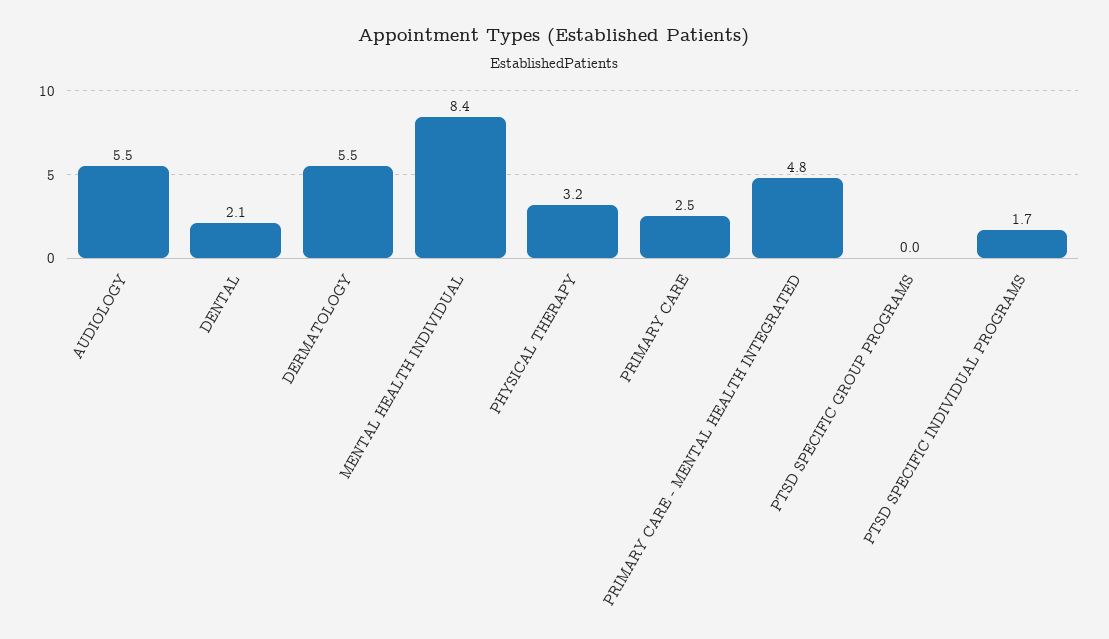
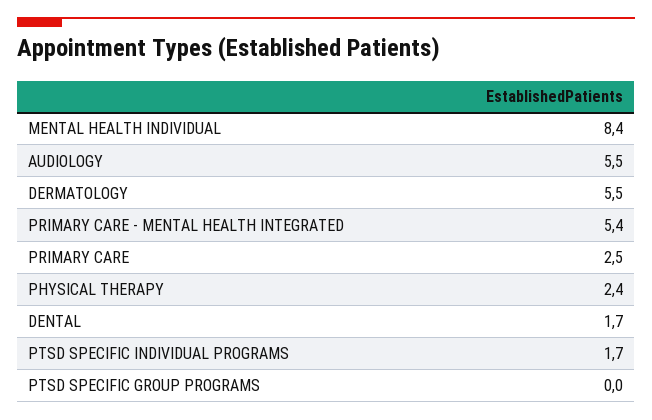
  {
    "AUDIOLOGY": 5.5,
-   "DENTAL": 2.1,
+   "DENTAL": 1.7,
    "DERMATOLOGY": 5.5,
    "MENTAL HEALTH INDIVIDUAL": 8.4,
-   "PHYSICAL THERAPY": 3.2,
+   "PHYSICAL THERAPY": 2.4,
    "PRIMARY CARE": 2.5,
-   "PRIMARY CARE - MENTAL HEALTH INTEGRATED": 4.8,
+   "PRIMARY CARE - MENTAL HEALTH INTEGRATED": 5.4,
    "PTSD SPECIFIC GROUP PROGRAMS": 0,
    "PTSD SPECIFIC INDIVIDUAL PROGRAMS": 1.7
  }

